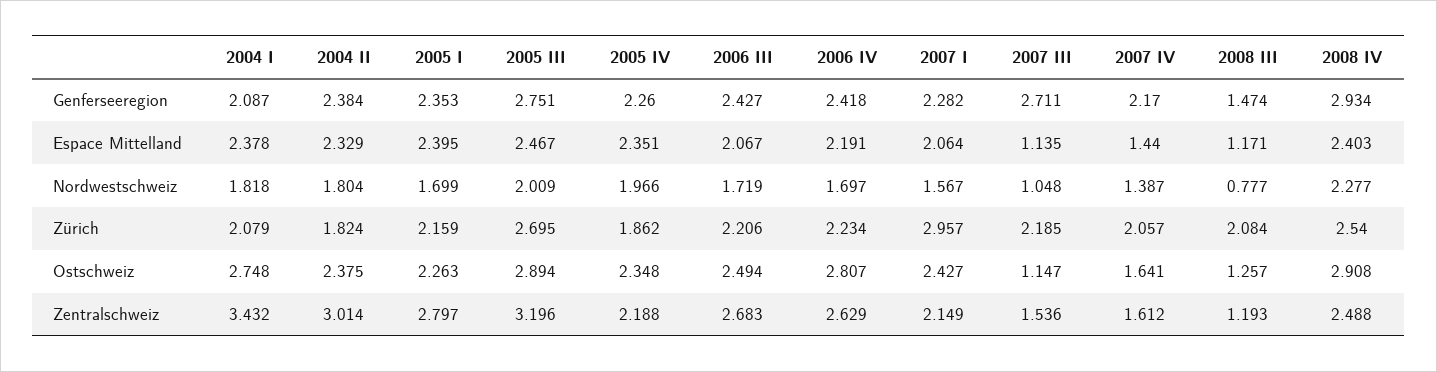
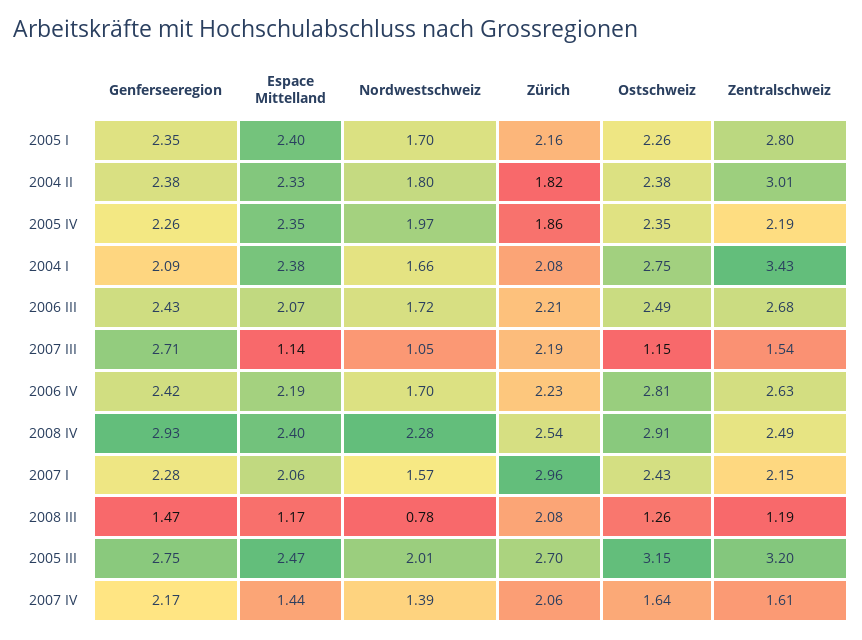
  {
    "2004 I": {
      "Genferseeregion": 2.087,
      "Espace Mittelland": 2.378,
-     "Nordwestschweiz": 1.818,
+     "Nordwestschweiz": 1.66,
      "Zürich": 2.079,
      "Ostschweiz": 2.748,
      "Zentralschweiz": 3.432
    },
    "2004 II": {
      "Genferseeregion": 2.384,
      "Espace Mittelland": 2.329,
      "Nordwestschweiz": 1.804,
      "Zürich": 1.824,
      "Ostschweiz": 2.375,
      "Zentralschweiz": 3.014
    },
    "2005 I": {
      "Genferseeregion": 2.353,
      "Espace Mittelland": 2.395,
      "Nordwestschweiz": 1.699,
      "Zürich": 2.159,
      "Ostschweiz": 2.263,
      "Zentralschweiz": 2.797
    },
    "2005 III": {
      "Genferseeregion": 2.751,
      "Espace Mittelland": 2.467,
      "Nordwestschweiz": 2.009,
      "Zürich": 2.695,
-     "Ostschweiz": 2.894,
+     "Ostschweiz": 3.15,
      "Zentralschweiz": 3.196
    },
    "2005 IV": {
      "Genferseeregion": 2.26,
      "Espace Mittelland": 2.351,
      "Nordwestschweiz": 1.966,
      "Zürich": 1.862,
      "Ostschweiz": 2.348,
      "Zentralschweiz": 2.188
    },
    "2006 III": {
      "Genferseeregion": 2.427,
      "Espace Mittelland": 2.067,
      "Nordwestschweiz": 1.719,
      "Zürich": 2.206,
      "Ostschweiz": 2.494,
      "Zentralschweiz": 2.683
    },
    "2006 IV": {
      "Genferseeregion": 2.418,
      "Espace Mittelland": 2.191,
      "Nordwestschweiz": 1.697,
      "Zürich": 2.234,
      "Ostschweiz": 2.807,
      "Zentralschweiz": 2.629
    },
    "2007 I": {
      "Genferseeregion": 2.282,
      "Espace Mittelland": 2.064,
      "Nordwestschweiz": 1.567,
      "Zürich": 2.957,
      "Ostschweiz": 2.427,
      "Zentralschweiz": 2.149
    },
    "2007 III": {
      "Genferseeregion": 2.711,
      "Espace Mittelland": 1.135,
      "Nordwestschweiz": 1.048,
      "Zürich": 2.185,
      "Ostschweiz": 1.147,
      "Zentralschweiz": 1.536
    },
    "2007 IV": {
      "Genferseeregion": 2.17,
      "Espace Mittelland": 1.44,
      "Nordwestschweiz": 1.387,
      "Zürich": 2.057,
      "Ostschweiz": 1.641,
      "Zentralschweiz": 1.612
    },
    "2008 III": {
      "Genferseeregion": 1.474,
      "Espace Mittelland": 1.171,
      "Nordwestschweiz": 0.777,
      "Zürich": 2.084,
      "Ostschweiz": 1.257,
      "Zentralschweiz": 1.193
    },
    "2008 IV": {
      "Genferseeregion": 2.934,
      "Espace Mittelland": 2.403,
      "Nordwestschweiz": 2.277,
      "Zürich": 2.54,
      "Ostschweiz": 2.908,
      "Zentralschweiz": 2.488
    }
  }

